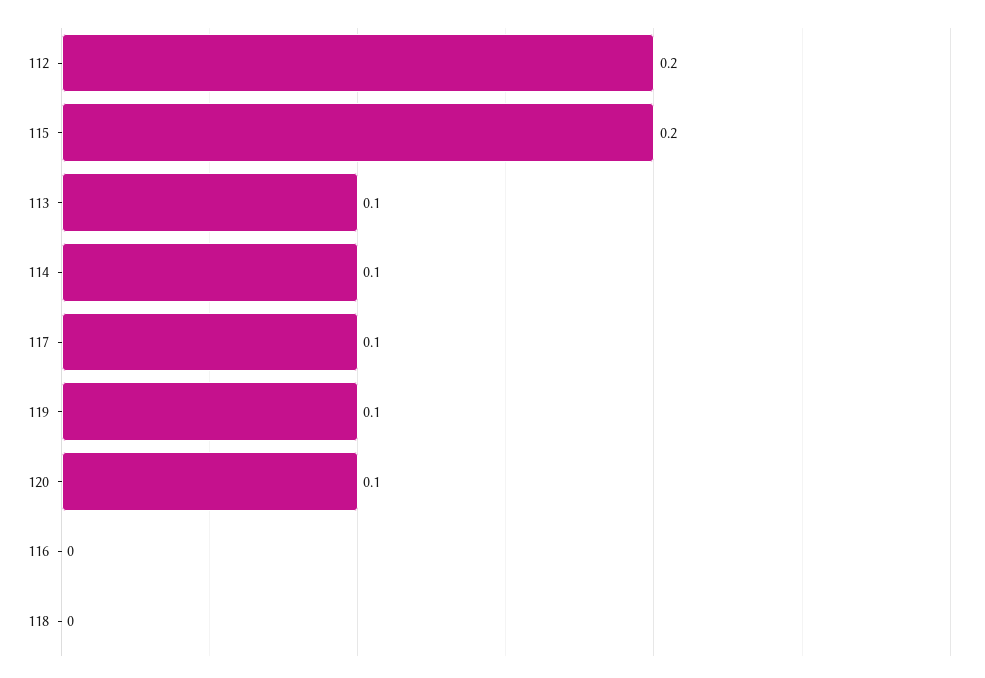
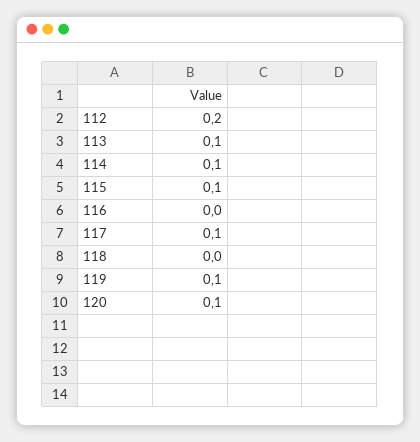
  {
    "112": 0.2,
-   "115": 0.2,
+   "115": 0.1,
    "113": 0.1,
    "114": 0.1,
    "117": 0.1,
    "119": 0.1,
    "120": 0.1,
    "116": 0,
    "118": 0
  }

